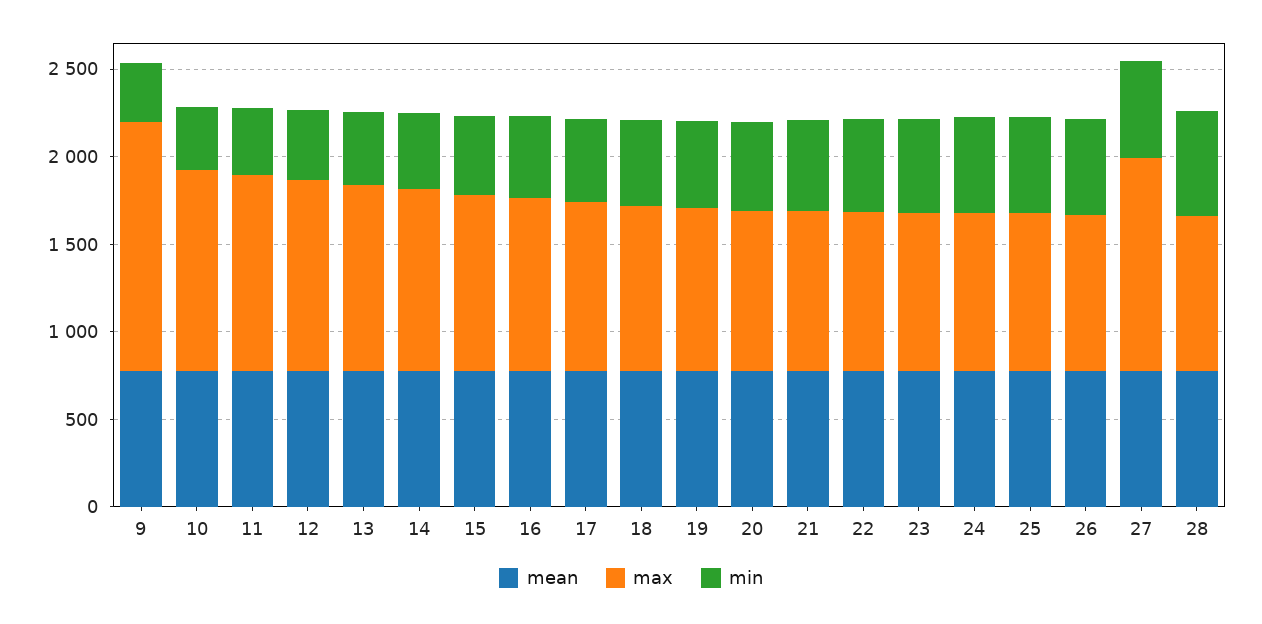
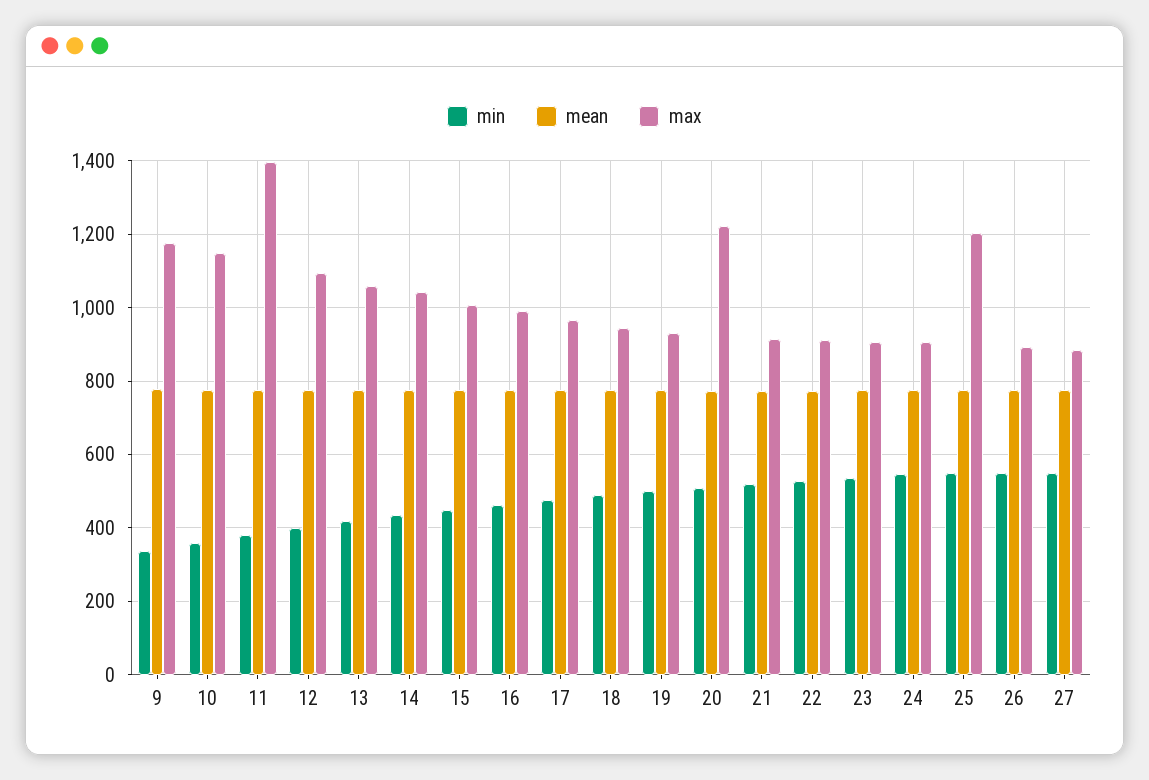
  {
    "mean": {
      "9": 780,
      "10": 780,
      "11": 780,
      "12": 780,
      "13": 780,
      "14": 780,
      "15": 780,
      "16": 780,
      "17": 780,
      "18": 780,
      "19": 780,
      "20": 780,
      "21": 780,
      "22": 780,
      "23": 780,
      "24": 780,
      "25": 780,
      "26": 780,
-     "27": 780,
+     "27": 780
-     "28": 800
    },
    "max": {
-     "9": 1400,
+     "9": 1180,
      "10": 1140,
-     "11": 1100,
+     "11": 1400,
      "12": 1100,
      "13": 1060,
      "14": 1040,
      "15": 1000,
      "16": 1000,
      "17": 960,
      "18": 940,
      "19": 920,
-     "20": 900,
+     "20": 1220,
      "21": 920,
      "22": 920,
      "23": 900,
      "24": 900,
-     "25": 900,
+     "25": 1200,
      "26": 900,
-     "27": 1200,
+     "27": 880
-     "28": 900
    },
    "min": {
      "9": 340,
      "10": 360,
      "11": 380,
      "12": 400,
      "13": 420,
      "14": 440,
      "15": 440,
      "16": 460,
      "17": 480,
      "18": 480,
      "19": 500,
      "20": 500,
      "21": 520,
      "22": 520,
      "23": 540,
      "24": 540,
      "25": 540,
      "26": 540,
-     "27": 560,
+     "27": 560
-     "28": 600
    }
  }

